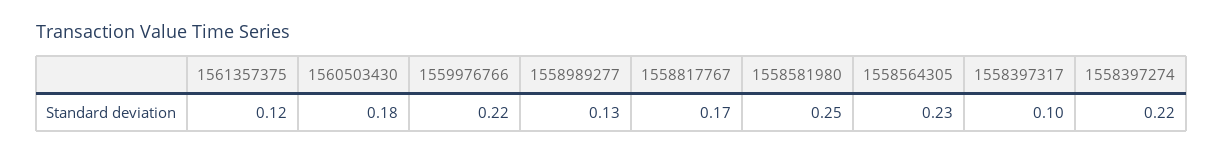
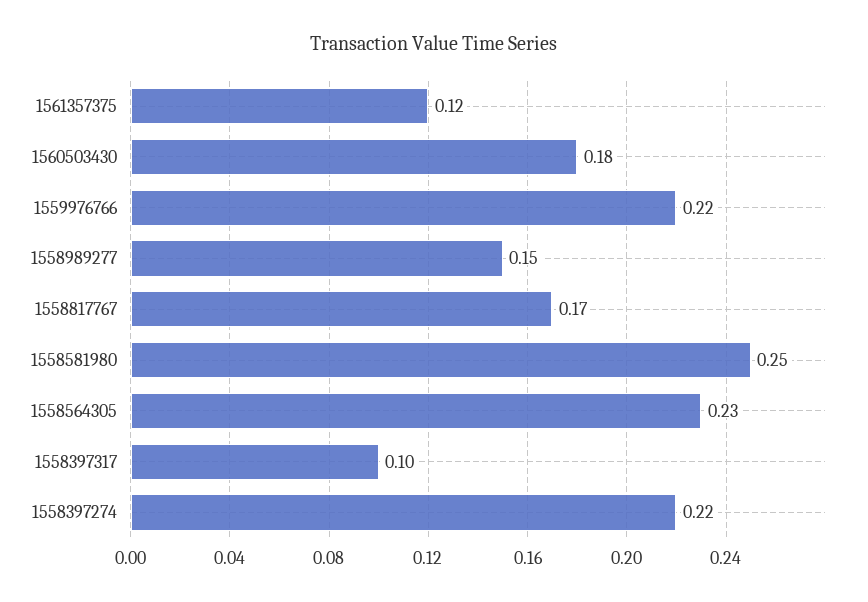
  {
    "1561357375": 0.12,
    "1560503430": 0.18,
    "1559976766": 0.22,
-   "1558989277": 0.13,
+   "1558989277": 0.15,
    "1558817767": 0.17,
    "1558581980": 0.25,
    "1558564305": 0.23,
    "1558397317": 0.1,
    "1558397274": 0.22
  }

